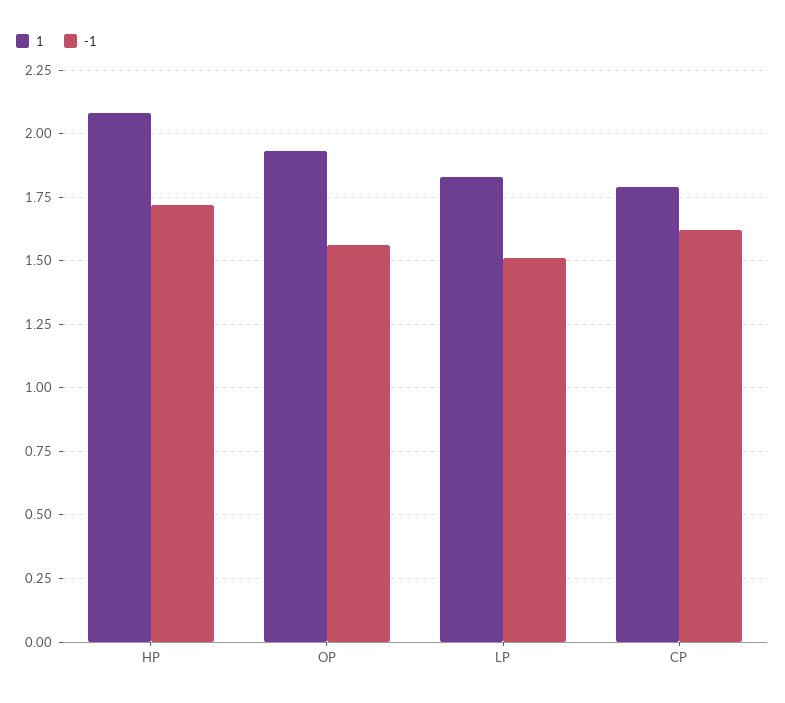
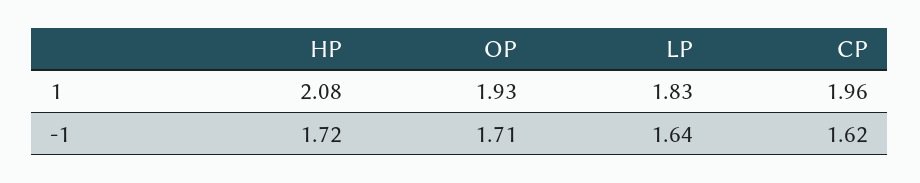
  {
    "1": {
      "HP": 2.08,
      "OP": 1.93,
      "LP": 1.83,
-     "CP": 1.8
+     "CP": 1.96
    },
    "-1": {
      "HP": 1.72,
-     "OP": 1.55,
+     "OP": 1.71,
-     "LP": 1.5,
+     "LP": 1.64,
      "CP": 1.62
    }
  }

